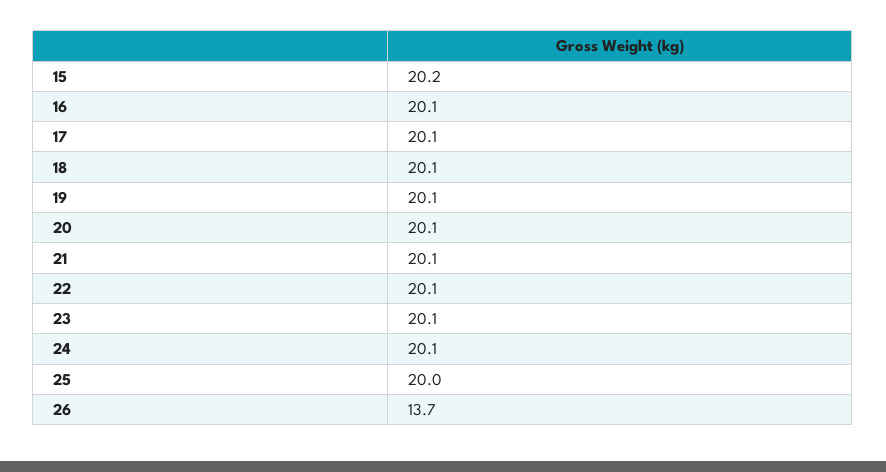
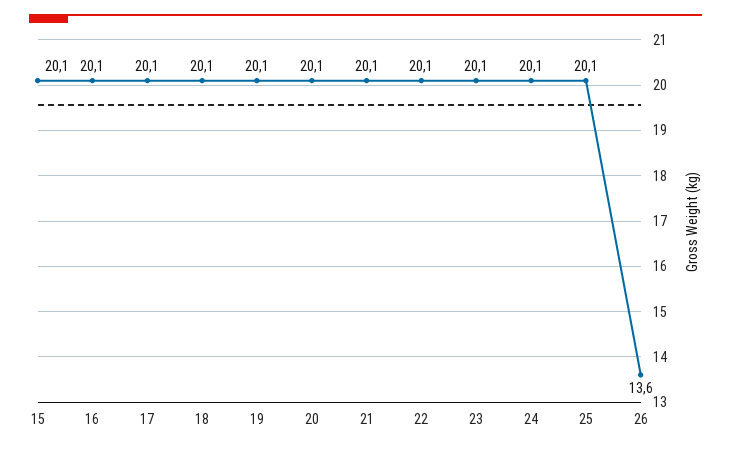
  {
-   "15": 20.2,
+   "15": 20.1,
    "16": 20.1,
    "17": 20.1,
    "18": 20.1,
    "19": 20.1,
    "20": 20.1,
    "21": 20.1,
    "22": 20.1,
    "23": 20.1,
    "24": 20.1,
-   "25": 20,
+   "25": 20.1,
-   "26": 13.7
+   "26": 13.6
  }

